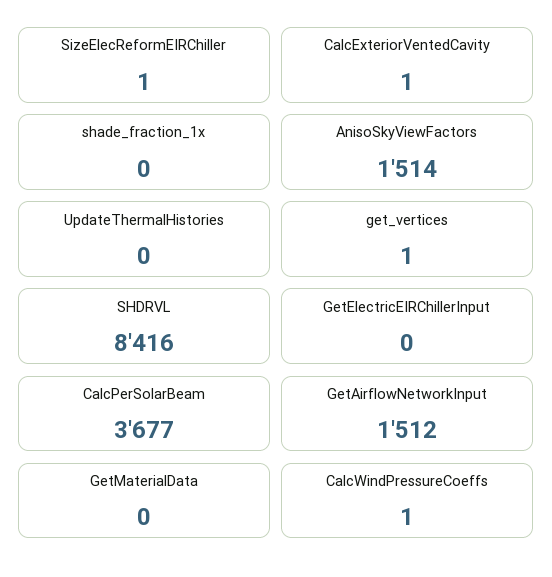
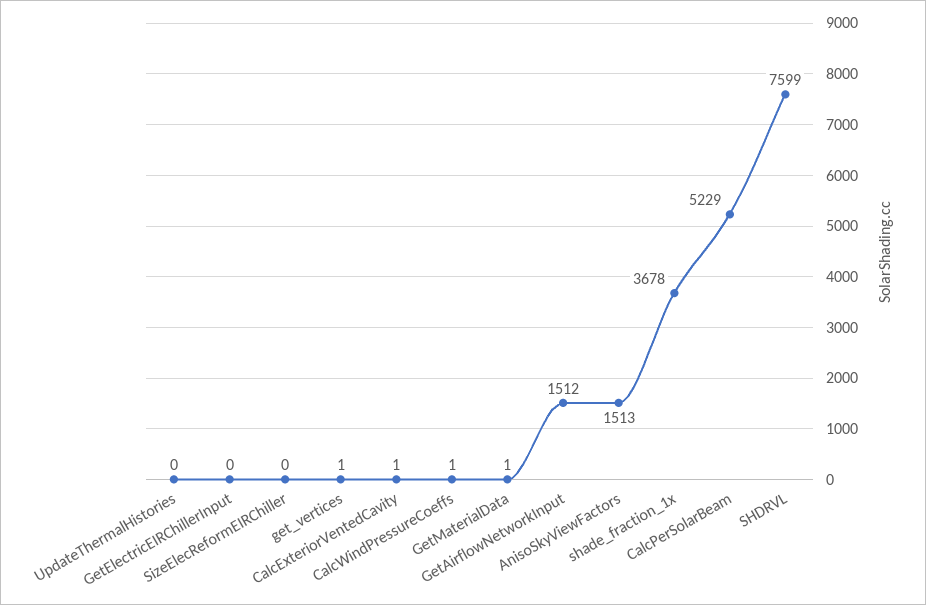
  {
-   "SizeElecReformEIRChiller": 1,
+   "SizeElecReformEIRChiller": 0,
    "CalcExteriorVentedCavity": 1,
-   "shade_fraction_1x": 0,
+   "shade_fraction_1x": 3678,
-   "AnisoSkyViewFactors": 1514,
+   "AnisoSkyViewFactors": 1513,
    "UpdateThermalHistories": 0,
    "get_vertices": 1,
-   "SHDRVL": 8416,
+   "SHDRVL": 7599,
    "GetElectricEIRChillerInput": 0,
-   "CalcPerSolarBeam": 3677,
+   "CalcPerSolarBeam": 5229,
    "GetAirflowNetworkInput": 1512,
-   "GetMaterialData": 0,
+   "GetMaterialData": 1,
    "CalcWindPressureCoeffs": 1
  }

